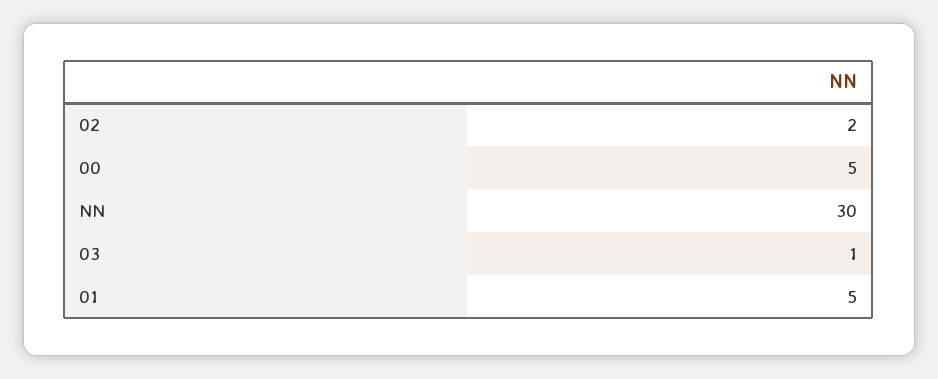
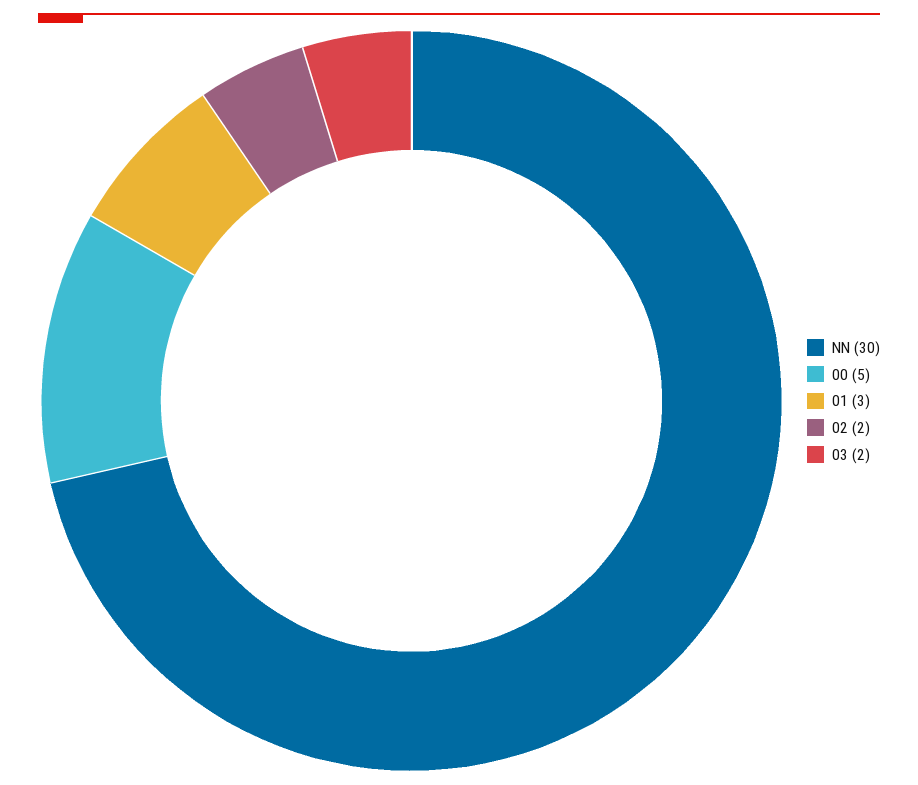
  {
    "02": 2,
    "00": 5,
    "NN": 30,
-   "03": 1,
+   "03": 2,
-   "01": 5
+   "01": 3
  }

